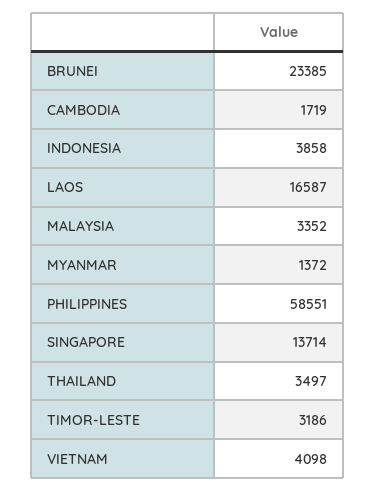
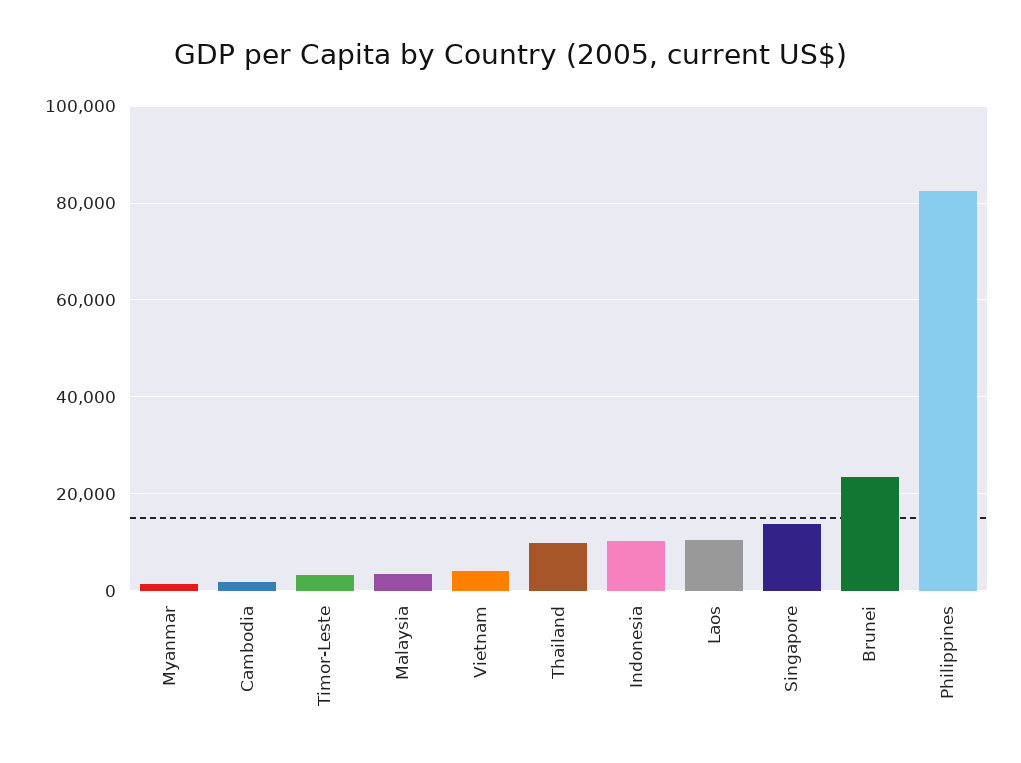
  {
    "BRUNEI": 23385,
    "CAMBODIA": 1719,
-   "INDONESIA": 3858,
+   "INDONESIA": 10000,
-   "LAOS": 16587,
+   "LAOS": 10000,
    "MALAYSIA": 3352,
    "MYANMAR": 1372,
-   "PHILIPPINES": 58551,
+   "PHILIPPINES": 82000,
    "SINGAPORE": 13714,
-   "THAILAND": 3497,
+   "THAILAND": 10000,
    "TIMOR-LESTE": 3186,
    "VIETNAM": 4098
  }

